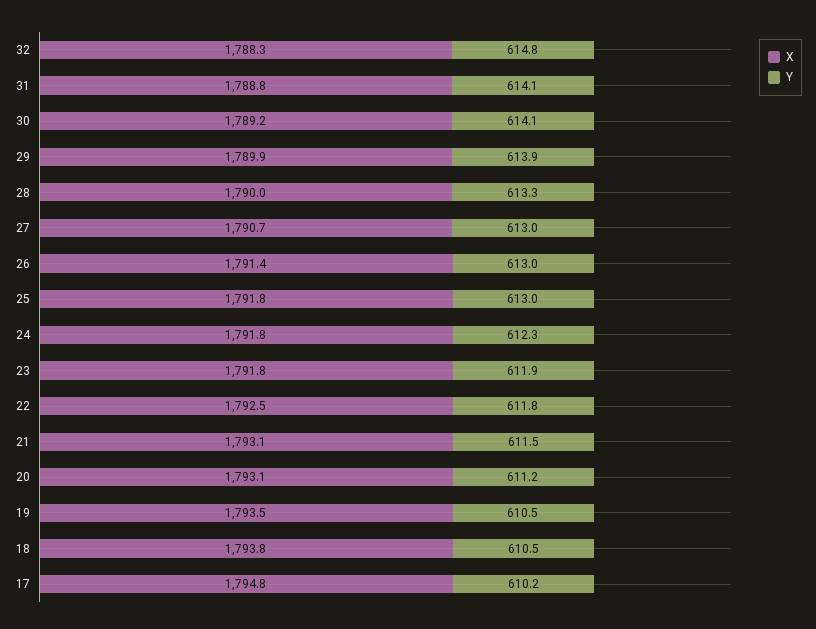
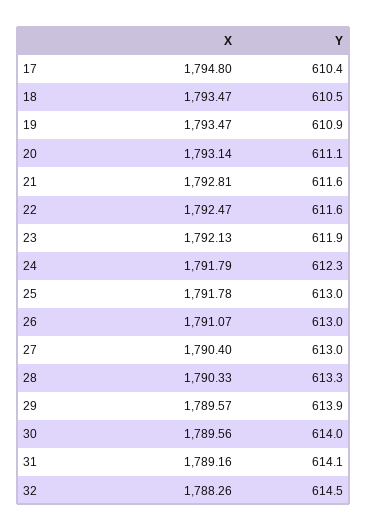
  {
    "X": {
      "32": 1788.26,
-     "31": 1788.8,
+     "31": 1789.16,
-     "30": 1789.2,
+     "30": 1789.56,
-     "29": 1789.9,
+     "29": 1789.57,
-     "28": 1790,
+     "28": 1790.33,
-     "27": 1790.7,
+     "27": 1790.4,
-     "26": 1791.4,
+     "26": 1791.07,
      "25": 1791.78,
      "24": 1791.79,
-     "23": 1791.8,
+     "23": 1792.13,
      "22": 1792.47,
-     "21": 1793.1,
+     "21": 1792.81,
      "20": 1793.14,
      "19": 1793.47,
-     "18": 1793.8,
+     "18": 1793.47,
      "17": 1794.8
    },
    "Y": {
-     "32": 614.8,
+     "32": 614.5,
      "31": 614.1,
-     "30": 614.1,
+     "30": 614,
      "29": 613.9,
      "28": 613.3,
      "27": 613,
      "26": 613,
      "25": 613,
      "24": 612.3,
      "23": 611.9,
-     "22": 611.8,
+     "22": 611.6,
-     "21": 611.5,
+     "21": 611.6,
-     "20": 611.2,
+     "20": 611.1,
-     "19": 610.5,
+     "19": 610.9,
      "18": 610.5,
-     "17": 610.2
+     "17": 610.4
    }
  }

